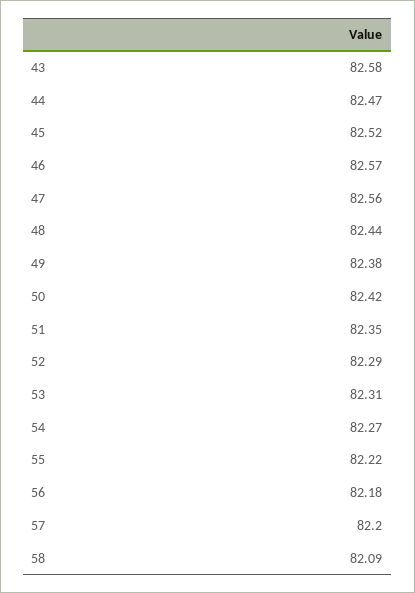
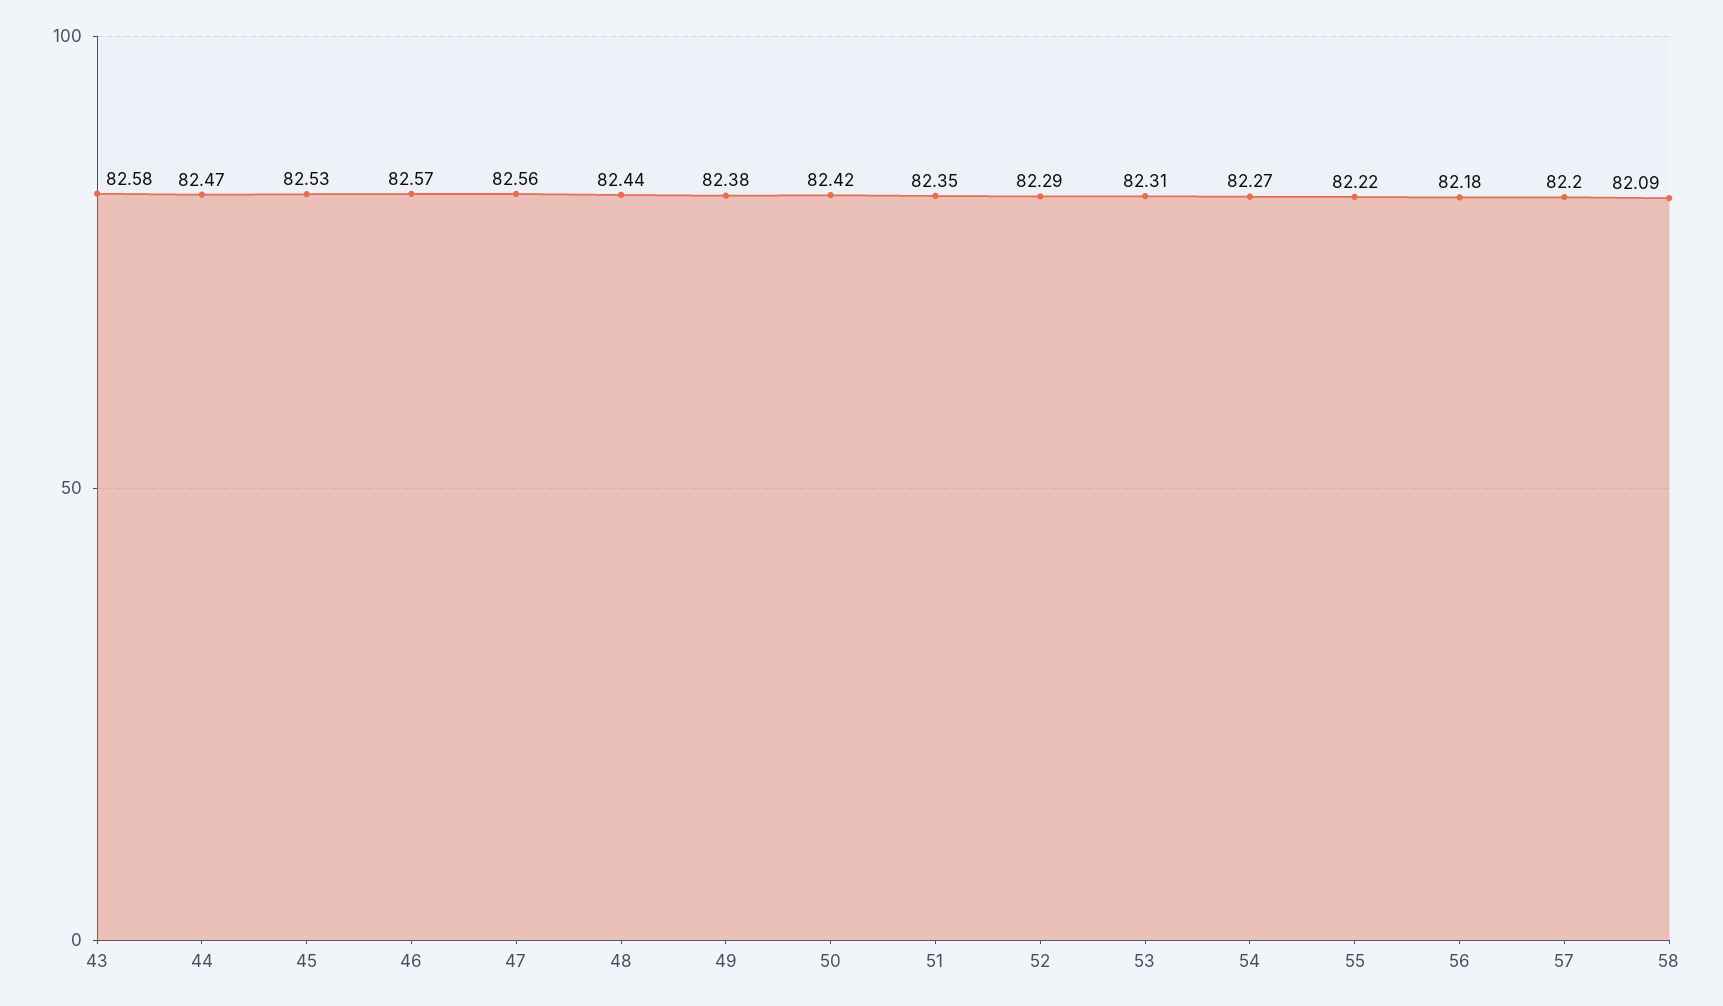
  {
    "43": 82.58,
    "44": 82.47,
-   "45": 82.52,
+   "45": 82.53,
    "46": 82.57,
    "47": 82.56,
    "48": 82.44,
    "49": 82.38,
    "50": 82.42,
    "51": 82.35,
    "52": 82.29,
    "53": 82.31,
    "54": 82.27,
    "55": 82.22,
    "56": 82.18,
    "57": 82.2,
    "58": 82.09
  }

